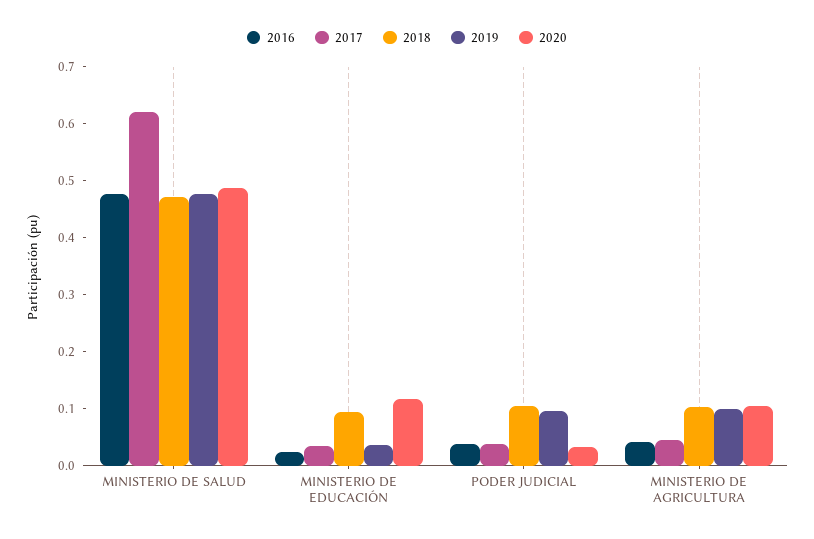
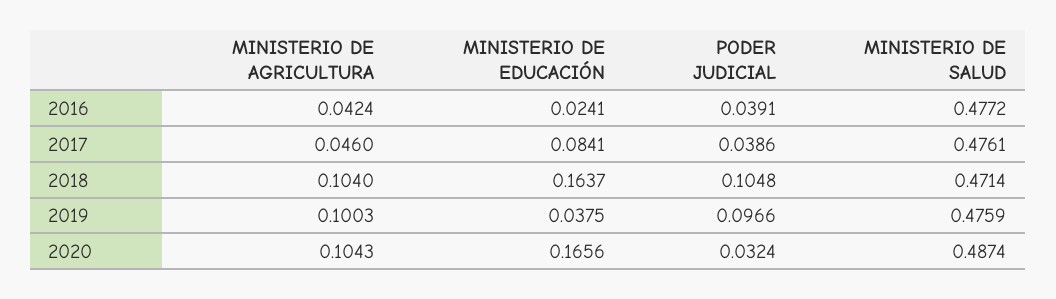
  {
    "2016": {
      "MINISTERIO DE SALUD": 0.4772,
      "MINISTERIO DE EDUCACIÓN": 0.0241,
      "PODER JUDICIAL": 0.0391,
      "MINISTERIO DE AGRICULTURA": 0.0424
    },
    "2017": {
-     "MINISTERIO DE SALUD": 0.62,
+     "MINISTERIO DE SALUD": 0.4761,
-     "MINISTERIO DE EDUCACIÓN": 0.04,
+     "MINISTERIO DE EDUCACIÓN": 0.0841,
      "PODER JUDICIAL": 0.0386,
      "MINISTERIO DE AGRICULTURA": 0.046
    },
    "2018": {
      "MINISTERIO DE SALUD": 0.4714,
-     "MINISTERIO DE EDUCACIÓN": 0.1,
+     "MINISTERIO DE EDUCACIÓN": 0.1637,
      "PODER JUDICIAL": 0.1048,
      "MINISTERIO DE AGRICULTURA": 0.104
    },
    "2019": {
      "MINISTERIO DE SALUD": 0.4759,
      "MINISTERIO DE EDUCACIÓN": 0.0375,
      "PODER JUDICIAL": 0.0966,
      "MINISTERIO DE AGRICULTURA": 0.1003
    },
    "2020": {
      "MINISTERIO DE SALUD": 0.4874,
-     "MINISTERIO DE EDUCACIÓN": 0.12,
+     "MINISTERIO DE EDUCACIÓN": 0.1656,
      "PODER JUDICIAL": 0.0324,
      "MINISTERIO DE AGRICULTURA": 0.1043
    }
  }

